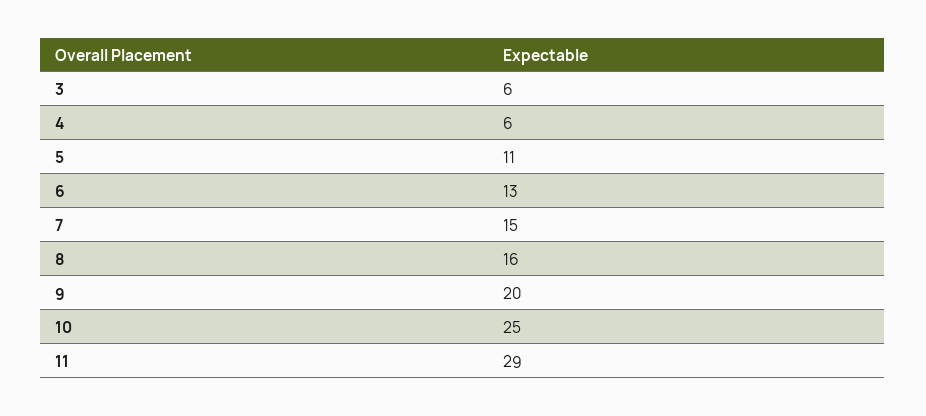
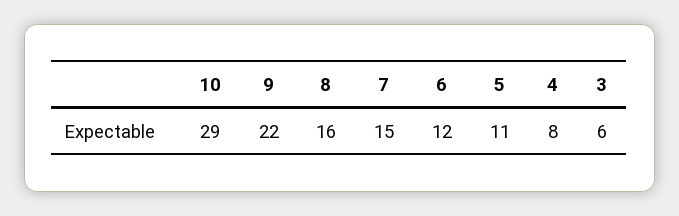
  {
    "3": 6,
-   "4": 6,
+   "4": 8,
    "5": 11,
-   "6": 13,
+   "6": 12,
    "7": 15,
    "8": 16,
-   "9": 20,
+   "9": 22,
-   "10": 25,
+   "10": 29
-   "11": 29
  }

